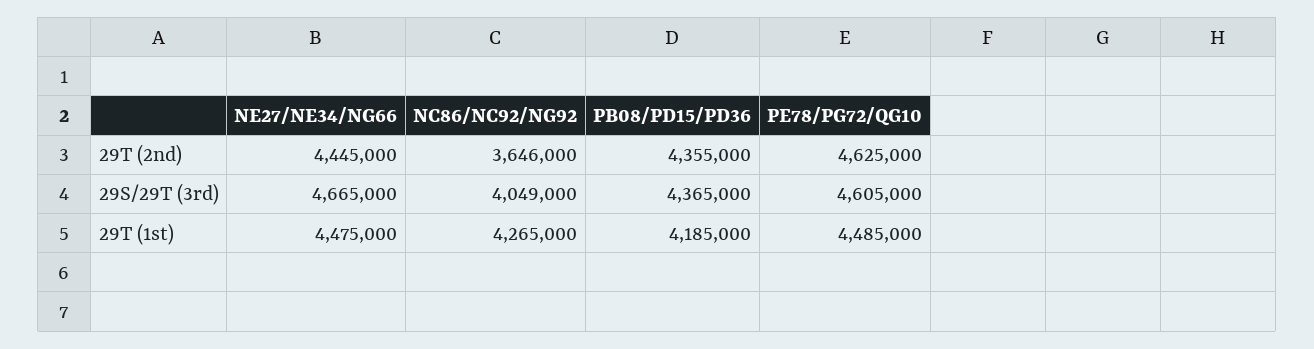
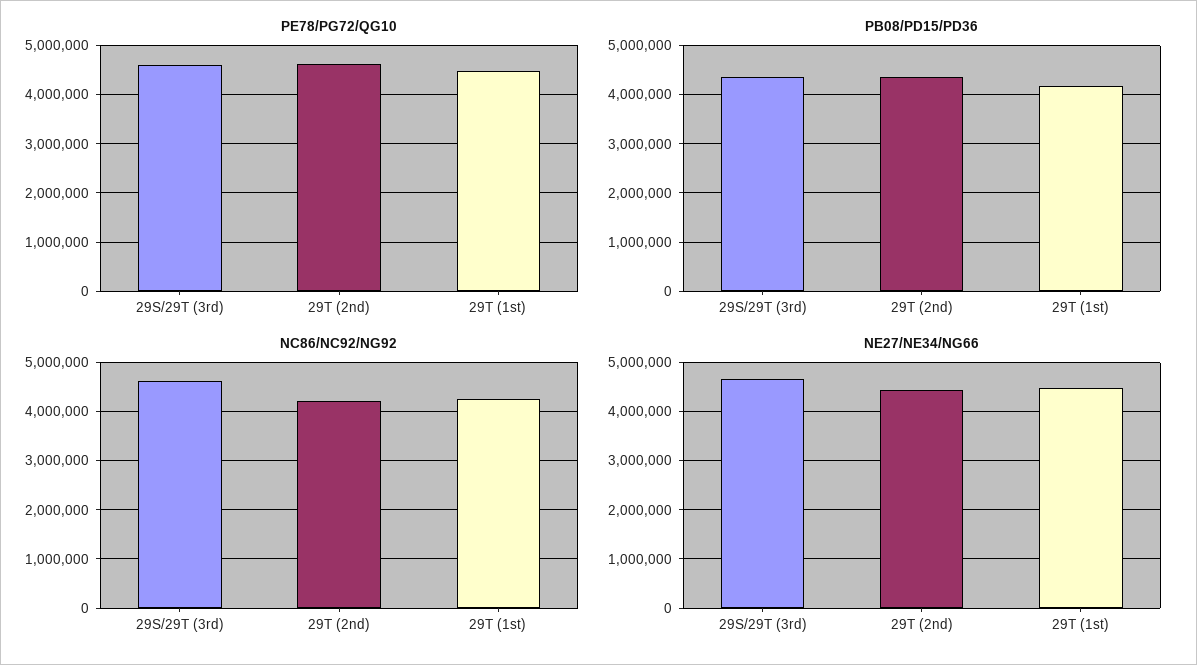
  {
    "NE27/NE34/NG66": {
      "29T (2nd)": 4445000,
      "29S/29T (3rd)": 4665000,
      "29T (1st)": 4475000
    },
    "NC86/NC92/NG92": {
-     "29T (2nd)": 3646000,
+     "29T (2nd)": 4200000,
-     "29S/29T (3rd)": 4049000,
+     "29S/29T (3rd)": 4600000,
      "29T (1st)": 4265000
    },
    "PB08/PD15/PD36": {
      "29T (2nd)": 4355000,
      "29S/29T (3rd)": 4365000,
      "29T (1st)": 4185000
    },
    "PE78/PG72/QG10": {
      "29T (2nd)": 4625000,
      "29S/29T (3rd)": 4605000,
      "29T (1st)": 4485000
    }
  }

